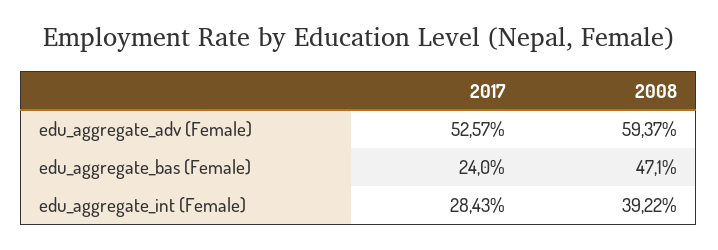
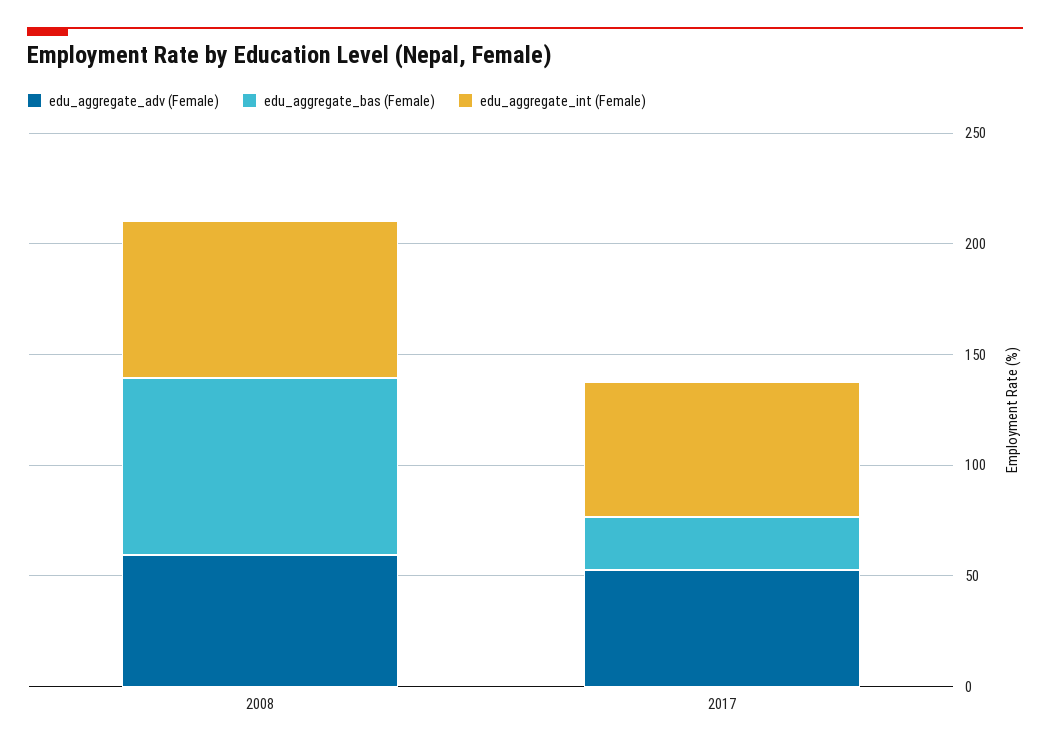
  {
    "edu_aggregate_adv (Female)": {
      "2017": 52.57,
      "2008": 59.37
    },
    "edu_aggregate_bas (Female)": {
      "2017": 24,
-     "2008": 47.1
+     "2008": 80
    },
    "edu_aggregate_int (Female)": {
-     "2017": 28.43,
+     "2017": 60,
-     "2008": 39.22
+     "2008": 70
    }
  }

